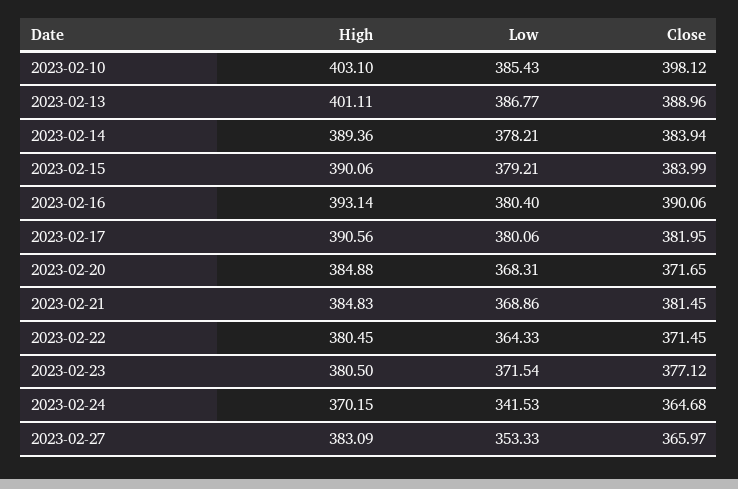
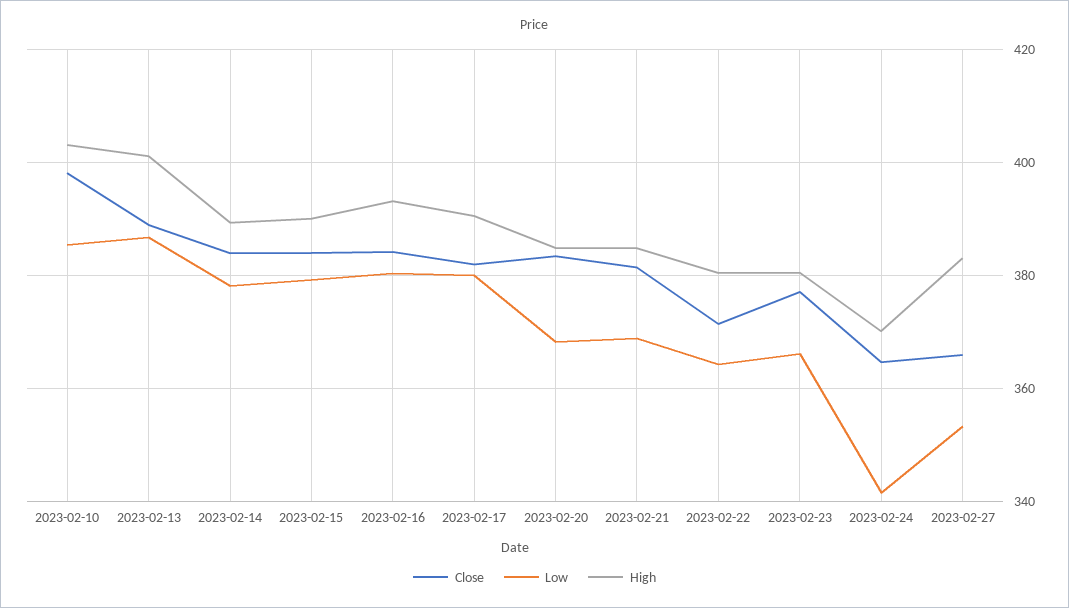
  {
    "High": {
      "2023-02-10": 403.1,
      "2023-02-13": 401.11,
      "2023-02-14": 389.36,
      "2023-02-15": 390.06,
      "2023-02-16": 393.14,
      "2023-02-17": 390.56,
      "2023-02-20": 384.88,
      "2023-02-21": 384.83,
      "2023-02-22": 380.45,
      "2023-02-23": 380.5,
      "2023-02-24": 370.15,
      "2023-02-27": 383.09
    },
    "Low": {
      "2023-02-10": 385.43,
      "2023-02-13": 386.77,
      "2023-02-14": 378.21,
      "2023-02-15": 379.21,
      "2023-02-16": 380.4,
      "2023-02-17": 380.06,
      "2023-02-20": 368.31,
      "2023-02-21": 368.86,
      "2023-02-22": 364.33,
-     "2023-02-23": 371.54,
+     "2023-02-23": 366,
      "2023-02-24": 341.53,
      "2023-02-27": 353.33
    },
    "Close": {
      "2023-02-10": 398.12,
      "2023-02-13": 388.96,
      "2023-02-14": 383.94,
      "2023-02-15": 383.99,
-     "2023-02-16": 390.06,
+     "2023-02-16": 384,
      "2023-02-17": 381.95,
-     "2023-02-20": 371.65,
+     "2023-02-20": 384,
      "2023-02-21": 381.45,
      "2023-02-22": 371.45,
      "2023-02-23": 377.12,
      "2023-02-24": 364.68,
      "2023-02-27": 365.97
    }
  }

